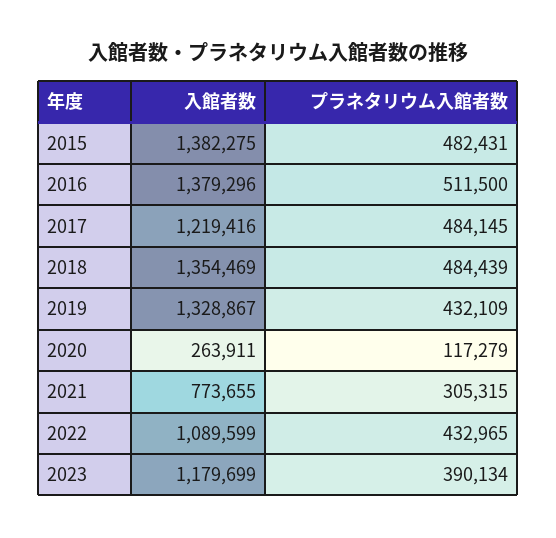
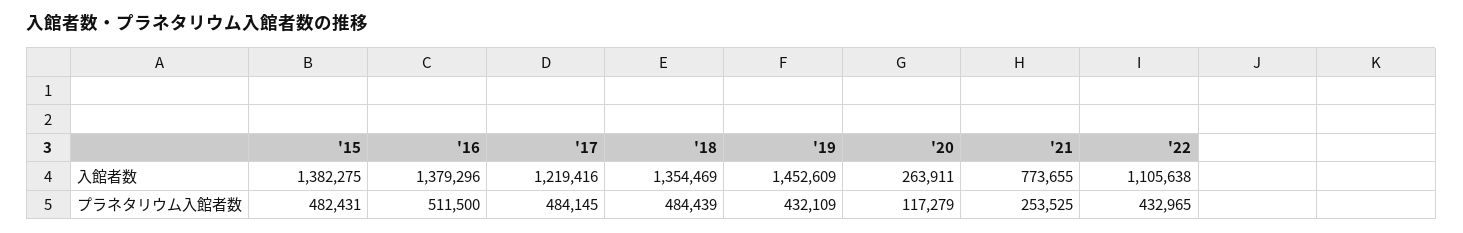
  {
    "入館者数": {
      "2015": 1382275,
      "2016": 1379296,
      "2017": 1219416,
      "2018": 1354469,
-     "2019": 1328867,
+     "2019": 1452609,
      "2020": 263911,
      "2021": 773655,
-     "2022": 1089599,
+     "2022": 1105638
-     "2023": 1179699
    },
    "プラネタリウム入館者数": {
      "2015": 482431,
      "2016": 511500,
      "2017": 484145,
      "2018": 484439,
      "2019": 432109,
      "2020": 117279,
-     "2021": 305315,
+     "2021": 253525,
-     "2022": 432965,
+     "2022": 432965
-     "2023": 390134
    }
  }

